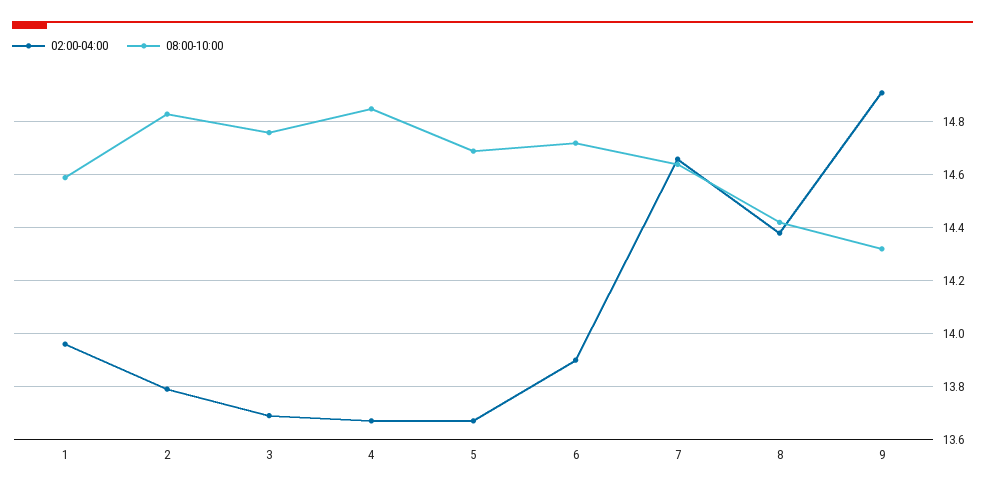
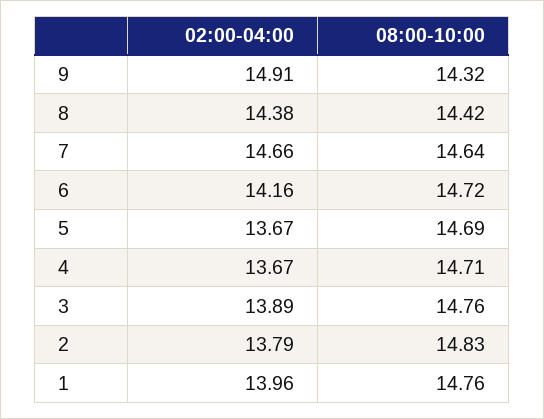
  {
    "02:00-04:00": {
      "1": 13.96,
      "2": 13.79,
-     "3": 13.7,
+     "3": 13.89,
      "4": 13.67,
      "5": 13.67,
-     "6": 13.9,
+     "6": 14.16,
      "7": 14.66,
      "8": 14.38,
      "9": 14.91
    },
    "08:00-10:00": {
-     "1": 14.6,
+     "1": 14.76,
      "2": 14.83,
      "3": 14.76,
-     "4": 14.85,
+     "4": 14.71,
      "5": 14.69,
      "6": 14.72,
      "7": 14.64,
      "8": 14.42,
      "9": 14.32
    }
  }

